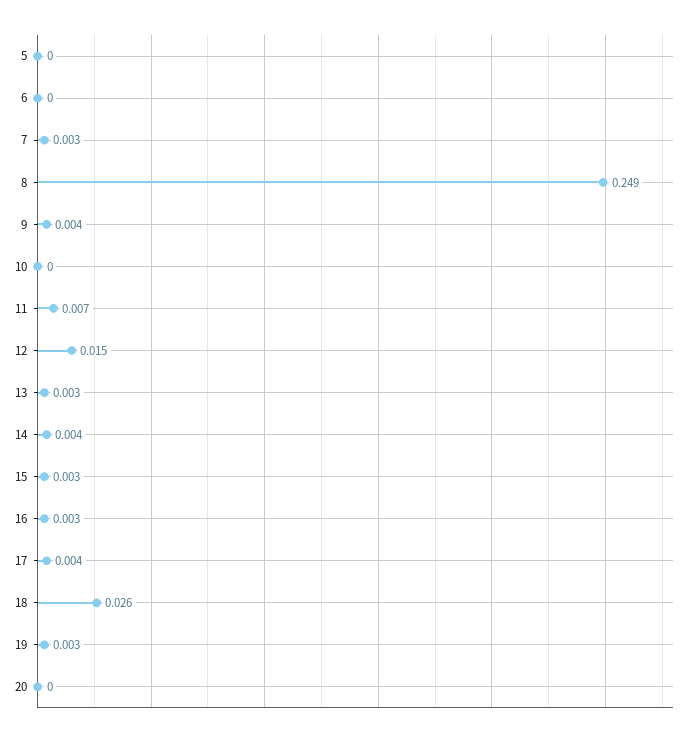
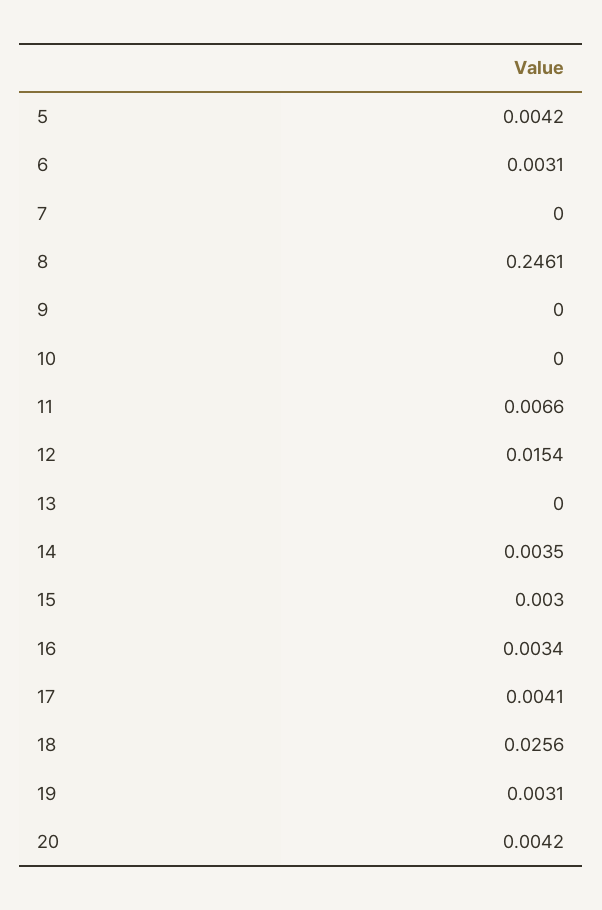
  {
-   "5": 0,
+   "5": 0.0042,
-   "6": 0,
+   "6": 0.0031,
-   "7": 0.003,
+   "7": 0,
-   "8": 0.249,
+   "8": 0.2461,
-   "9": 0.004,
+   "9": 0,
    "10": 0,
    "11": 0.0066,
    "12": 0.0154,
-   "13": 0.003,
+   "13": 0,
    "14": 0.0035,
    "15": 0.003,
    "16": 0.0034,
    "17": 0.0041,
    "18": 0.0256,
    "19": 0.0031,
-   "20": 0
+   "20": 0.0042
  }

